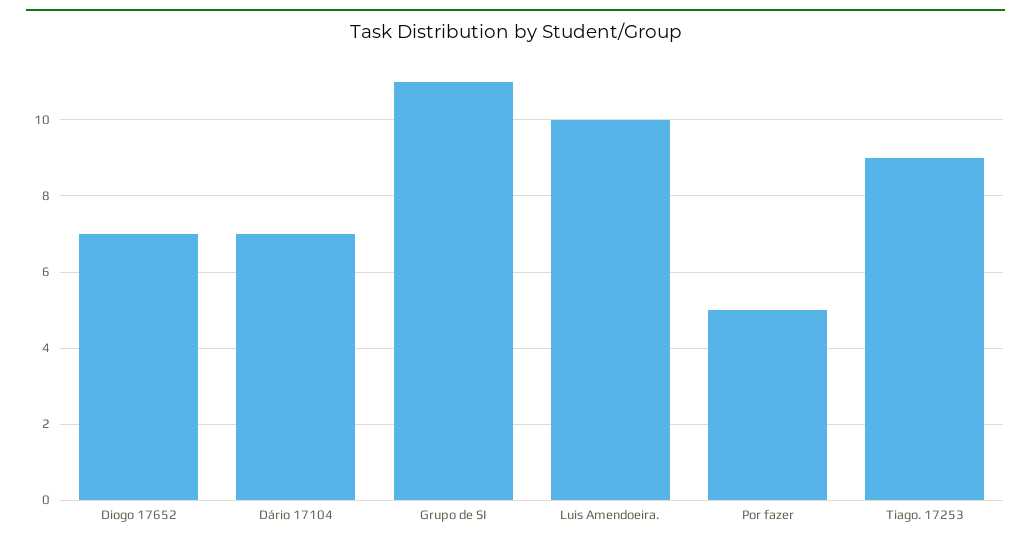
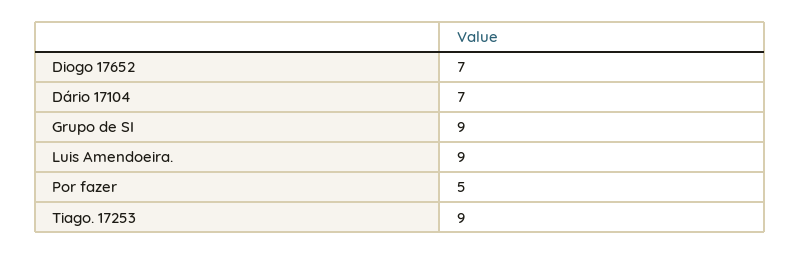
  {
    "Diogo 17652": 7,
    "Dário 17104": 7,
-   "Grupo de SI": 11,
+   "Grupo de SI": 9,
-   "Luis Amendoeira.": 10,
+   "Luis Amendoeira.": 9,
    "Por fazer": 5,
    "Tiago. 17253": 9
  }

